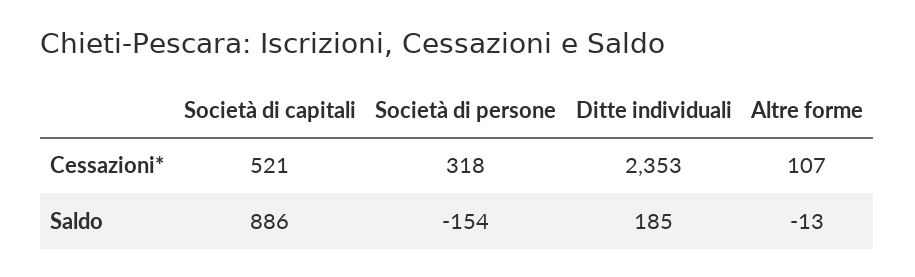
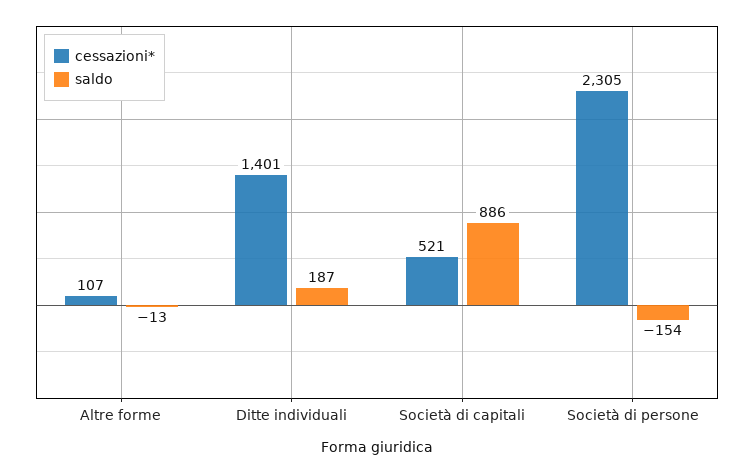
  {
    "Cessazioni*": {
      "Società di capitali": 521,
-     "Società di persone": 318,
+     "Società di persone": 2305,
-     "Ditte individuali": 2353,
+     "Ditte individuali": 1401,
      "Altre forme": 107
    },
    "Saldo": {
      "Società di capitali": 886,
      "Società di persone": -154,
-     "Ditte individuali": 185,
+     "Ditte individuali": 187,
      "Altre forme": -13
    }
  }

